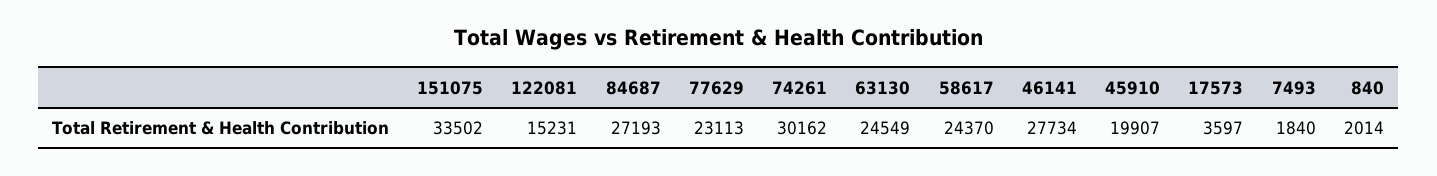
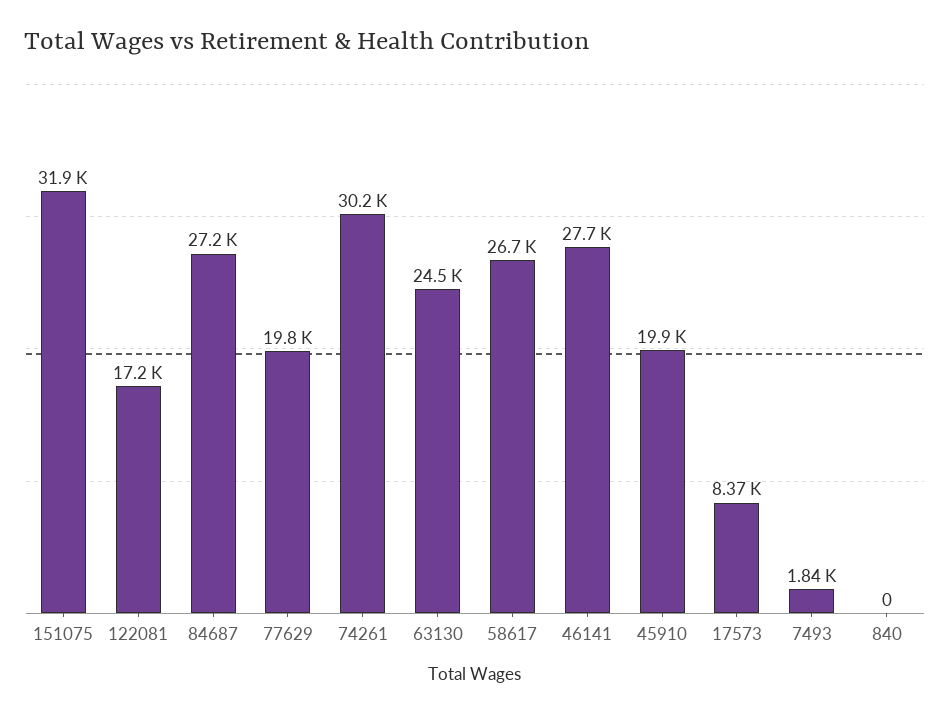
  {
-   "151075": 33502,
+   "151075": 31900,
-   "122081": 15231,
+   "122081": 17200,
    "84687": 27193,
-   "77629": 23113,
+   "77629": 19800,
    "74261": 30162,
    "63130": 24549,
-   "58617": 24370,
+   "58617": 26700,
    "46141": 27734,
    "45910": 19907,
-   "17573": 3597,
+   "17573": 8370,
    "7493": 1840,
-   "840": 2014
+   "840": 0
  }

